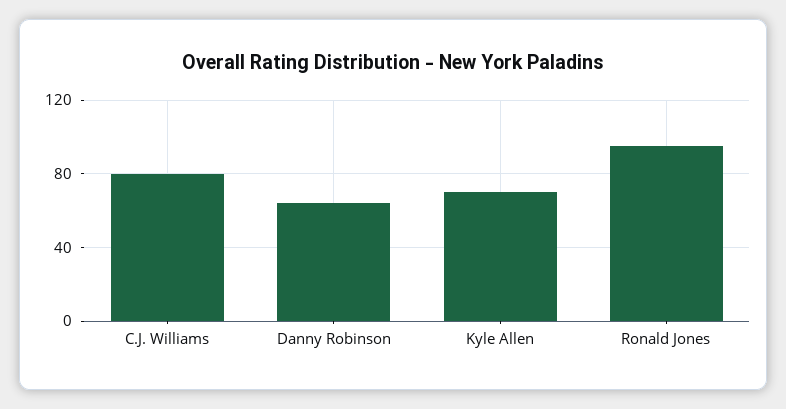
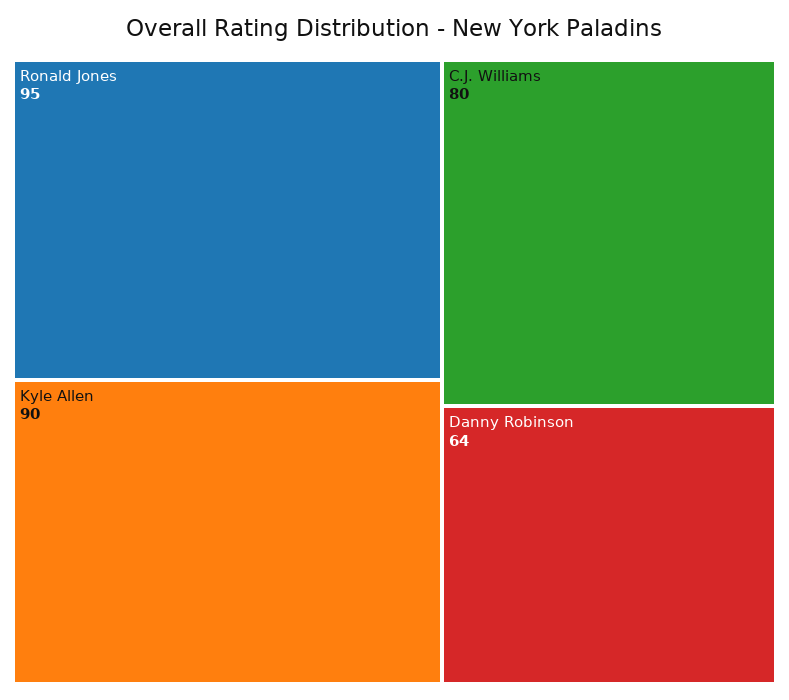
  {
    "C.J. Williams": 80,
    "Danny Robinson": 64,
-   "Kyle Allen": 70,
+   "Kyle Allen": 90,
    "Ronald Jones": 95
  }

